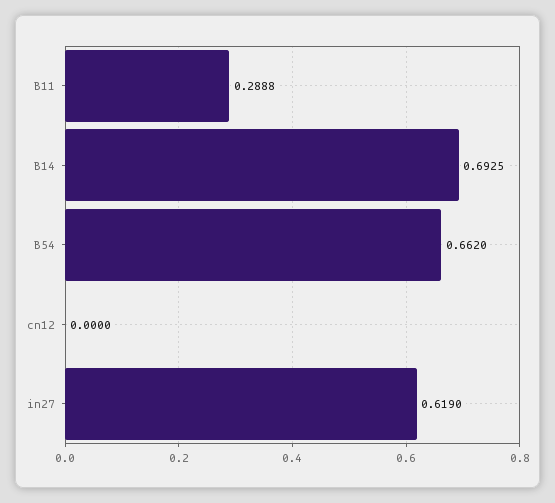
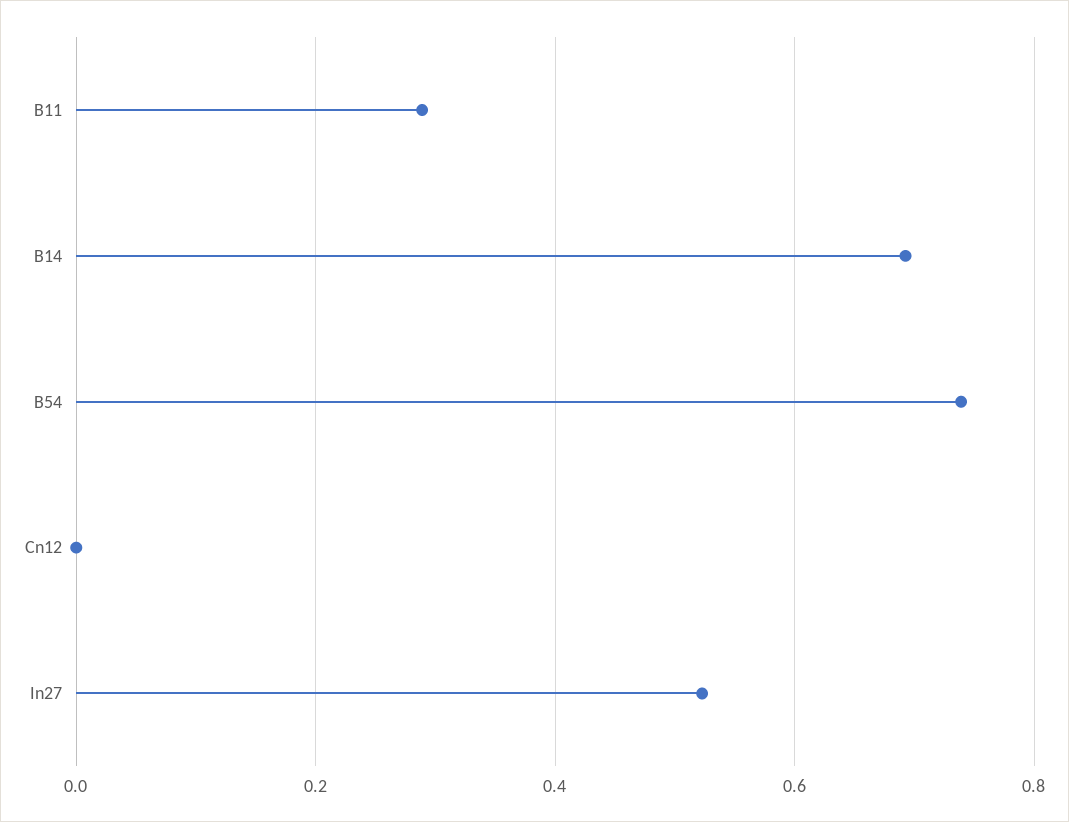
  {
    "B11": 0.2888,
    "B14": 0.6925,
-   "B54": 0.662,
+   "B54": 0.74,
    "cn12": 0,
-   "in27": 0.619
+   "in27": 0.52
  }

